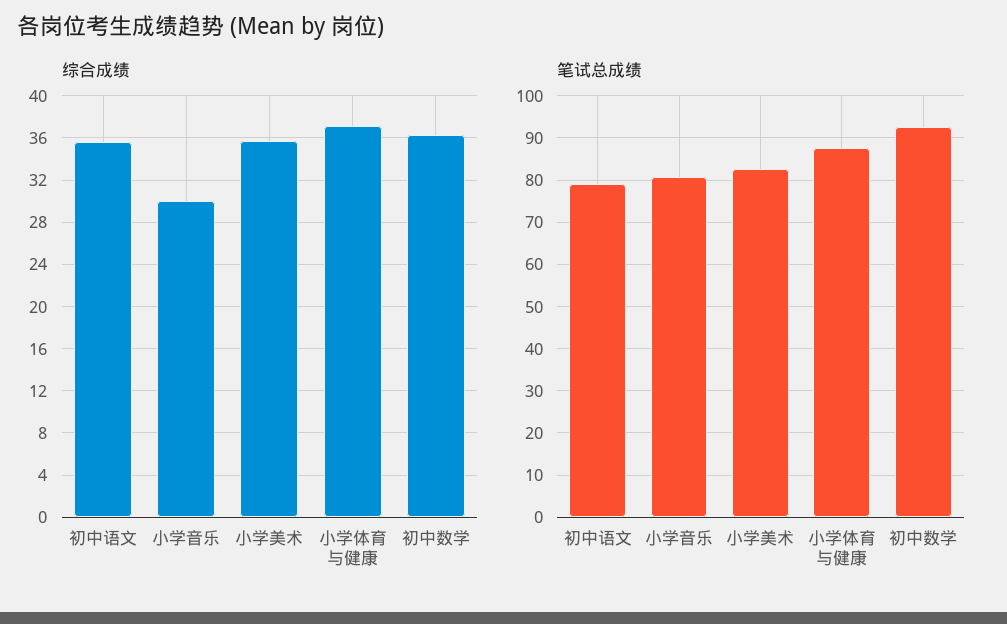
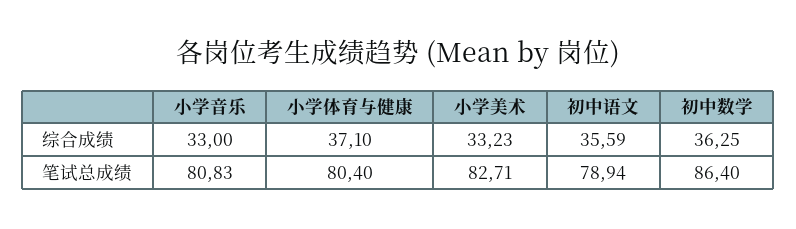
  {
    "综合成绩": {
      "初中语文": 35.59,
-     "小学音乐": 30,
+     "小学音乐": 33,
-     "小学美术": 36,
+     "小学美术": 33.23,
      "小学体育与健康": 37.1,
      "初中数学": 36.25
    },
    "笔试总成绩": {
      "初中语文": 78.94,
      "小学音乐": 80.83,
      "小学美术": 82.71,
-     "小学体育与健康": 88,
+     "小学体育与健康": 80.4,
-     "初中数学": 92
+     "初中数学": 86.4
    }
  }

